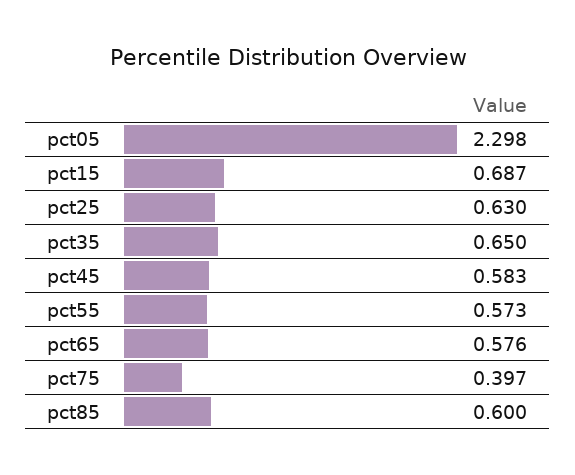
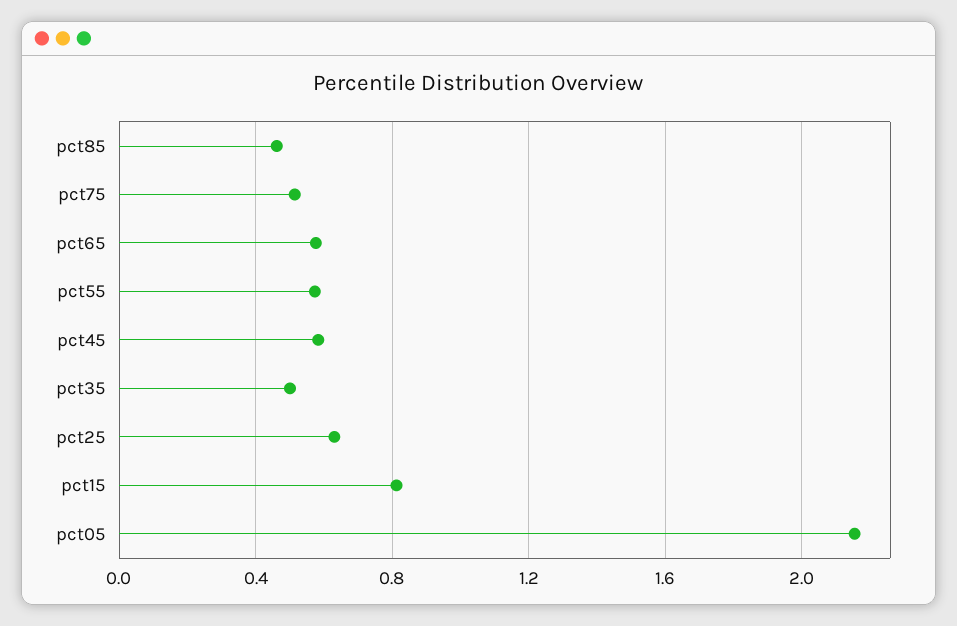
  {
-   "pct05": 2.298,
+   "pct05": 2.15,
-   "pct15": 0.687,
+   "pct15": 0.8,
    "pct25": 0.63,
-   "pct35": 0.65,
+   "pct35": 0.5,
    "pct45": 0.583,
    "pct55": 0.573,
    "pct65": 0.576,
-   "pct75": 0.397,
+   "pct75": 0.5,
-   "pct85": 0.6
+   "pct85": 0.45
  }

